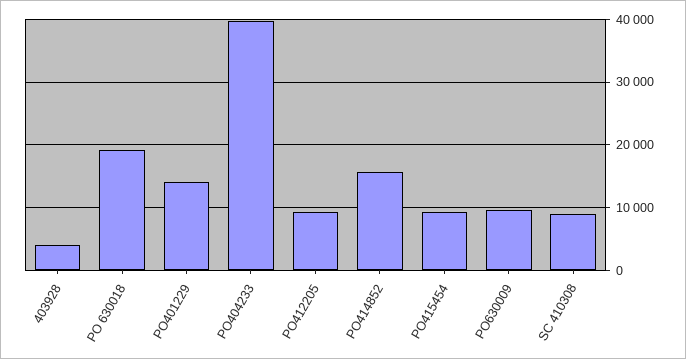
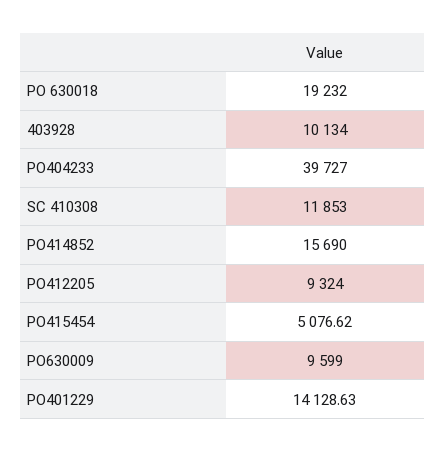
  {
-   "403928": 4000,
+   "403928": 10134,
    "PO 630018": 19232,
    "PO401229": 14128.63,
    "PO404233": 39727,
    "PO412205": 9324,
    "PO414852": 15690,
-   "PO415454": 9000,
+   "PO415454": 5076.62,
    "PO630009": 9599,
-   "SC 410308": 9000
+   "SC 410308": 11853
  }

